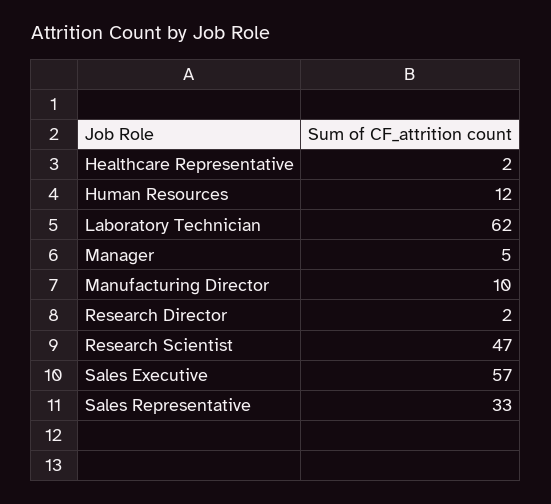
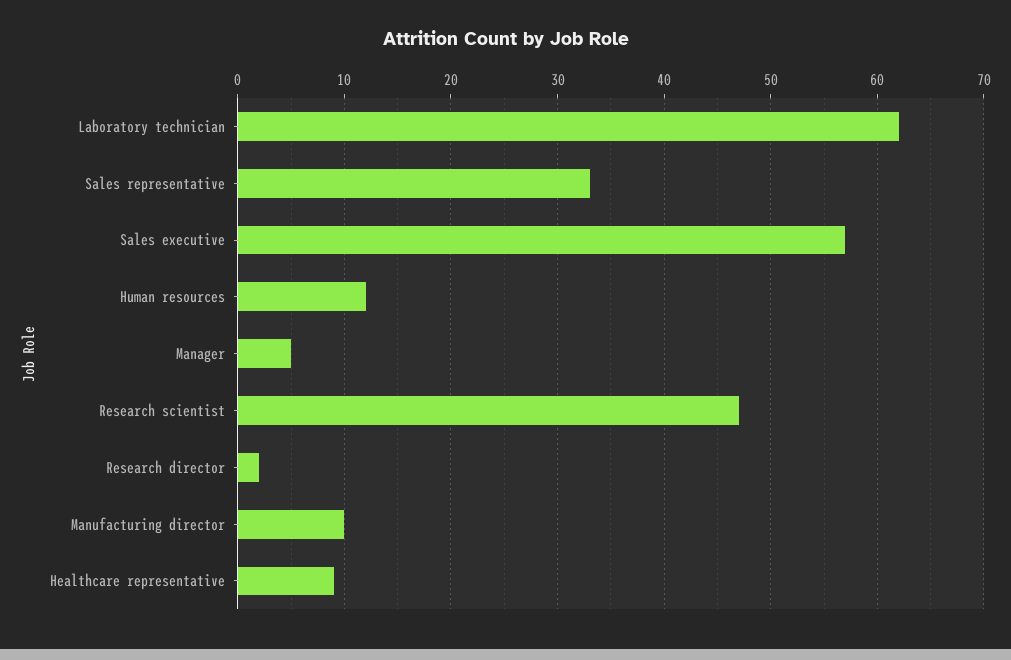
  {
-   "Healthcare Representative": 2,
+   "Healthcare Representative": 9,
    "Human Resources": 12,
    "Laboratory Technician": 62,
    "Manager": 5,
    "Manufacturing Director": 10,
    "Research Director": 2,
    "Research Scientist": 47,
    "Sales Executive": 57,
    "Sales Representative": 33
  }

